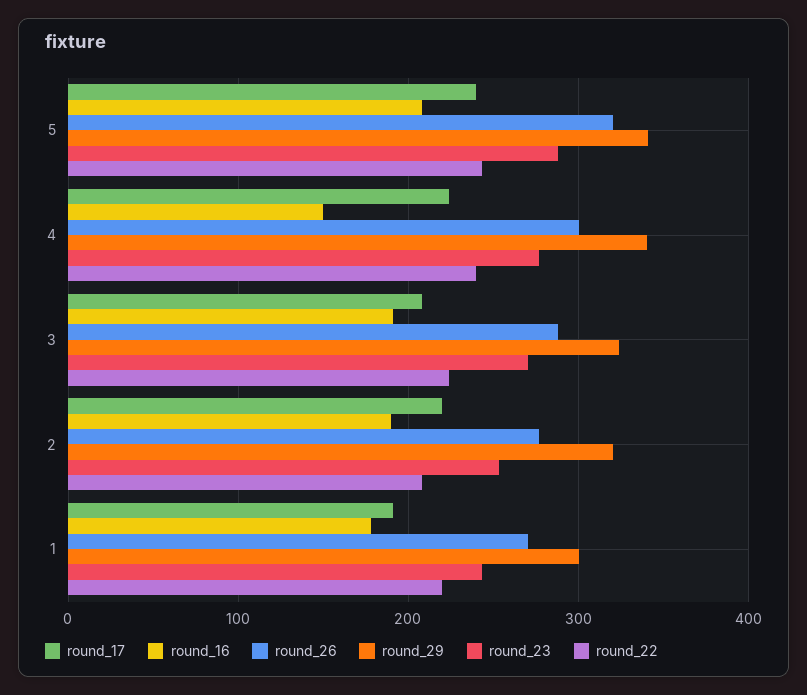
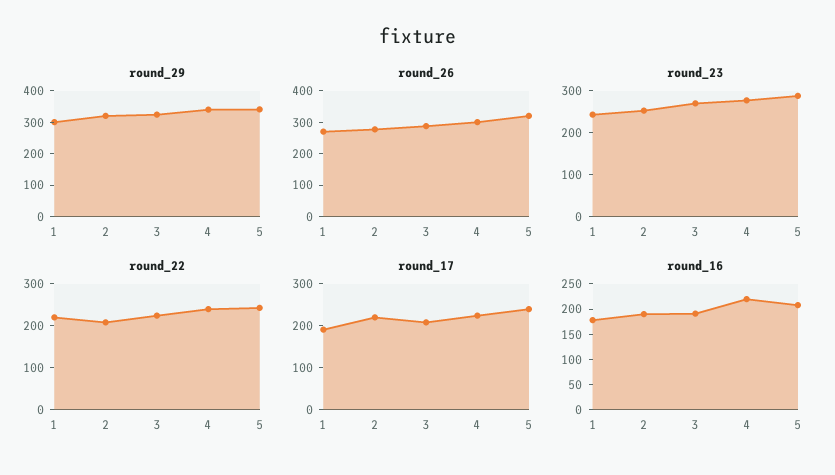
  {
    "round_17": {
      "5": 240,
      "4": 220,
      "3": 210,
      "2": 220,
      "1": 190
    },
    "round_16": {
      "5": 210,
-     "4": 150,
+     "4": 225,
      "3": 190,
      "2": 190,
      "1": 180
    },
    "round_26": {
      "5": 320,
      "4": 300,
      "3": 290,
      "2": 280,
      "1": 270
    },
    "round_29": {
      "5": 340,
      "4": 340,
      "3": 320,
      "2": 320,
      "1": 300
    },
    "round_23": {
      "5": 290,
      "4": 280,
      "3": 270,
      "2": 250,
      "1": 240
    },
    "round_22": {
      "5": 240,
      "4": 240,
      "3": 220,
      "2": 210,
      "1": 220
    }
  }

